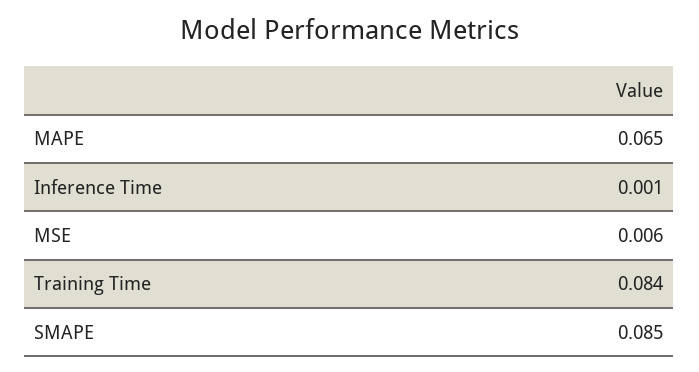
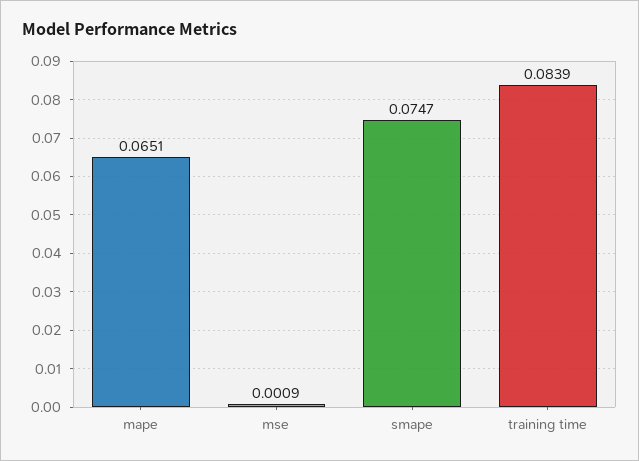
  {
    "MAPE": 0.0651,
-   "Inference Time": 0.001,
-   "MSE": 0.006,
+   "MSE": 0.0009,
    "Training Time": 0.0839,
-   "SMAPE": 0.085
+   "SMAPE": 0.0747
  }

